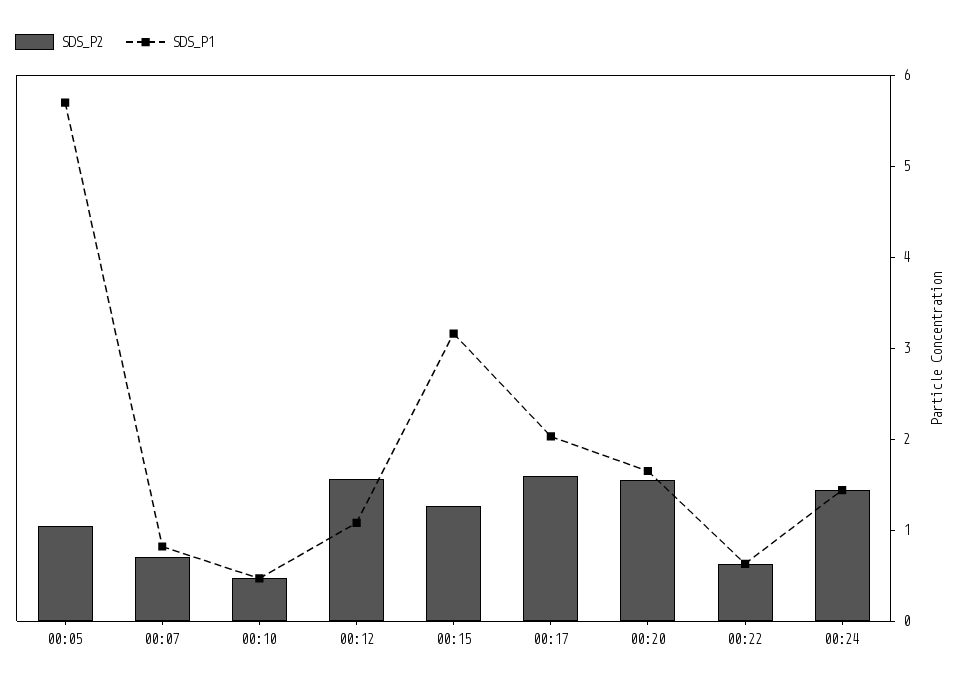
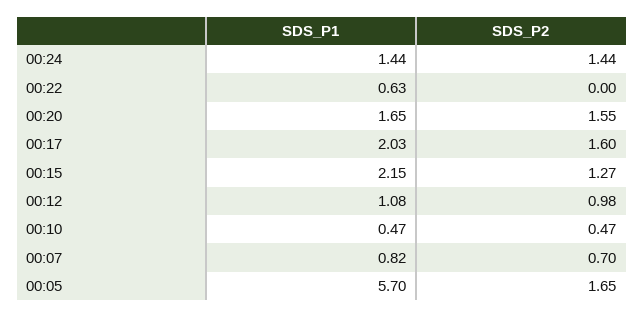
  {
    "SDS_P2": {
-     "00:05": 1,
+     "00:05": 1.65,
      "00:07": 0.7,
      "00:10": 0.47,
-     "00:12": 1.6,
+     "00:12": 0.98,
      "00:15": 1.27,
      "00:17": 1.6,
      "00:20": 1.55,
-     "00:22": 0.6,
+     "00:22": 0,
      "00:24": 1.44
    },
    "SDS_P1": {
      "00:05": 5.7,
      "00:07": 0.82,
      "00:10": 0.47,
      "00:12": 1.08,
-     "00:15": 3.2,
+     "00:15": 2.15,
      "00:17": 2.03,
      "00:20": 1.65,
      "00:22": 0.63,
      "00:24": 1.44
    }
  }

